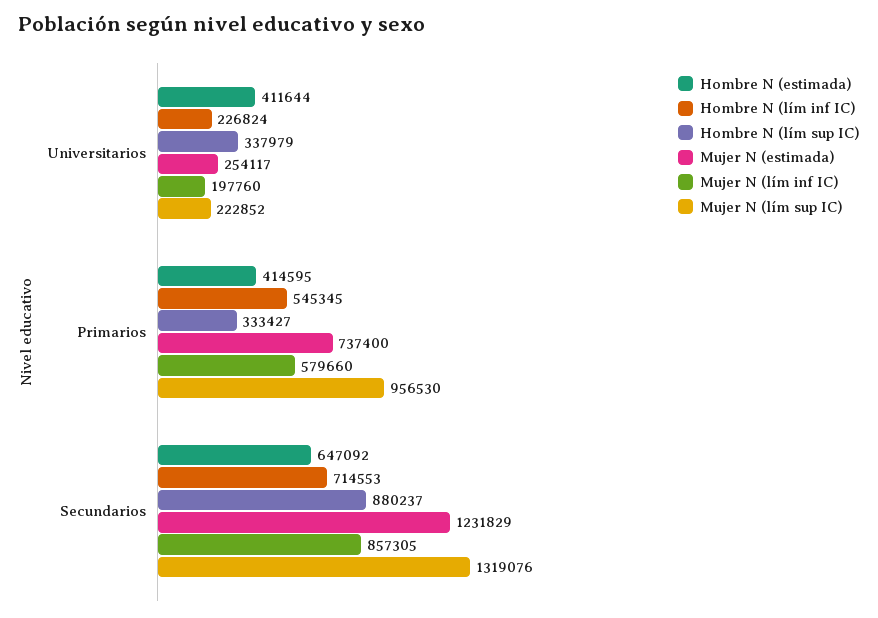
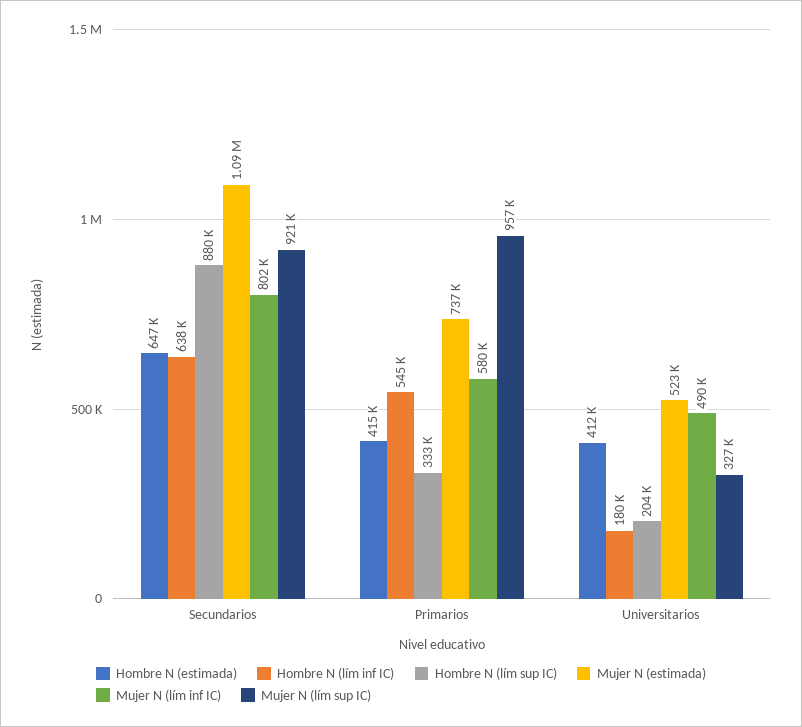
  {
    "Hombre N (estimada)": {
      "Universitarios": 411644,
      "Primarios": 414595,
      "Secundarios": 647092
    },
    "Hombre N (lím inf IC)": {
-     "Universitarios": 226824,
+     "Universitarios": 180000,
      "Primarios": 545345,
-     "Secundarios": 714553
+     "Secundarios": 638000
    },
    "Hombre N (lím sup IC)": {
-     "Universitarios": 337979,
+     "Universitarios": 204000,
      "Primarios": 333427,
      "Secundarios": 880237
    },
    "Mujer N (estimada)": {
-     "Universitarios": 254117,
+     "Universitarios": 523000,
      "Primarios": 737400,
-     "Secundarios": 1231829
+     "Secundarios": 1090000
    },
    "Mujer N (lím inf IC)": {
-     "Universitarios": 197760,
+     "Universitarios": 490000,
      "Primarios": 579660,
-     "Secundarios": 857305
+     "Secundarios": 802000
    },
    "Mujer N (lím sup IC)": {
-     "Universitarios": 222852,
+     "Universitarios": 327000,
      "Primarios": 956530,
-     "Secundarios": 1319076
+     "Secundarios": 921000
    }
  }

